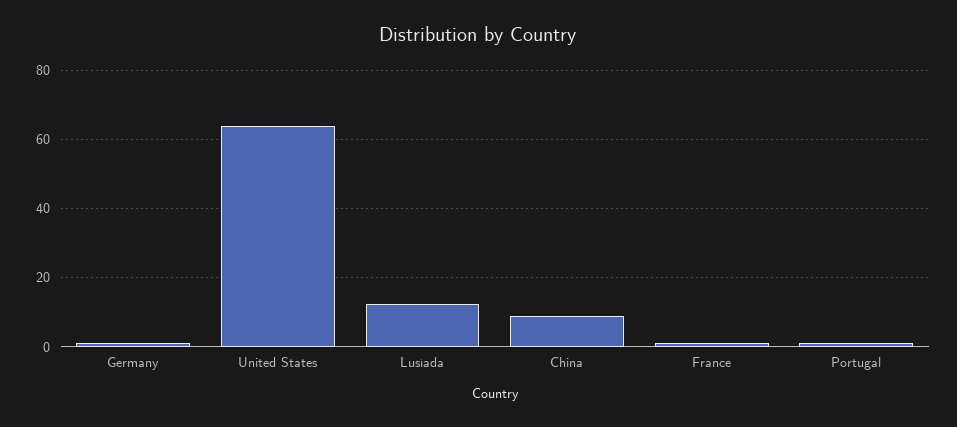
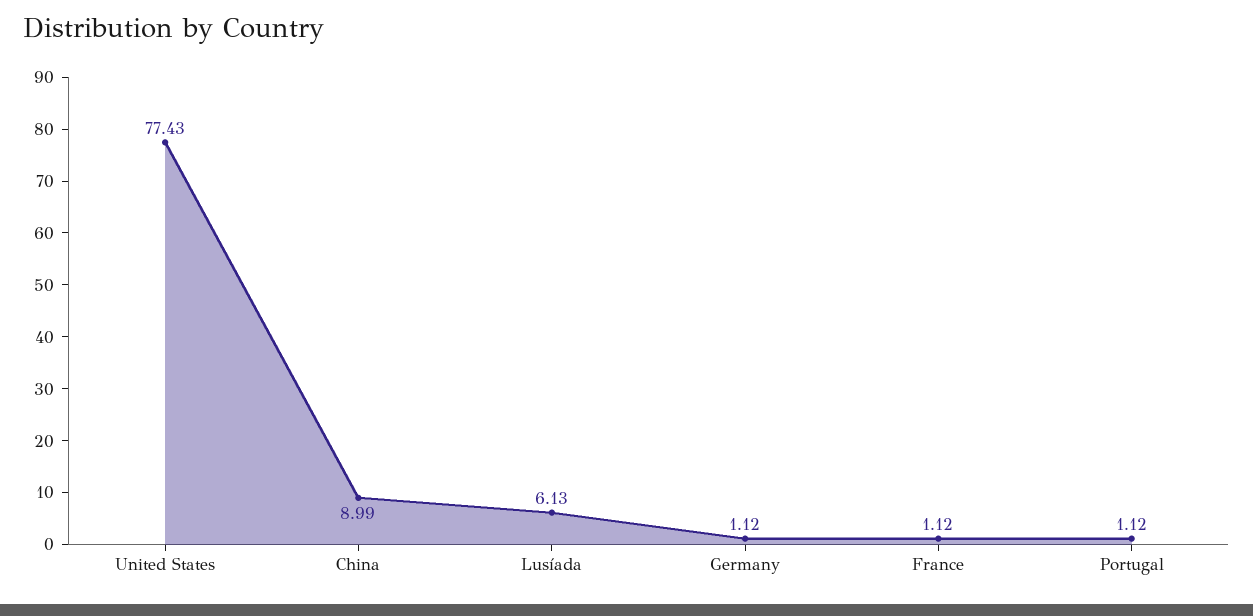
  {
    "Germany": 1.12,
-   "United States": 64,
+   "United States": 77.43,
-   "Lusíada": 12,
+   "Lusíada": 6.13,
    "China": 8.99,
    "France": 1.12,
    "Portugal": 1.12
  }

